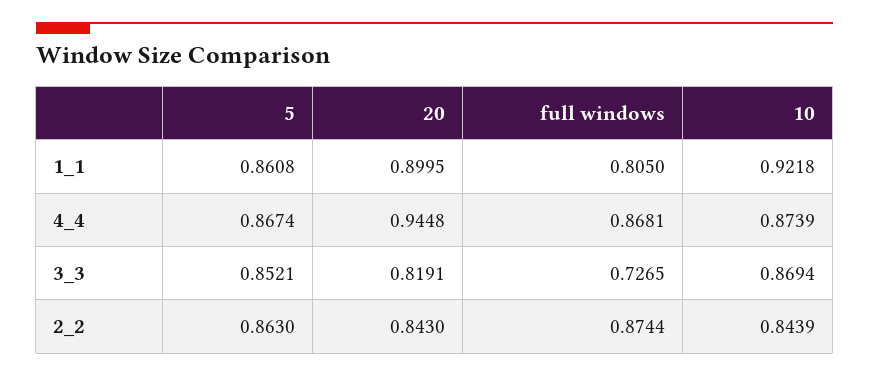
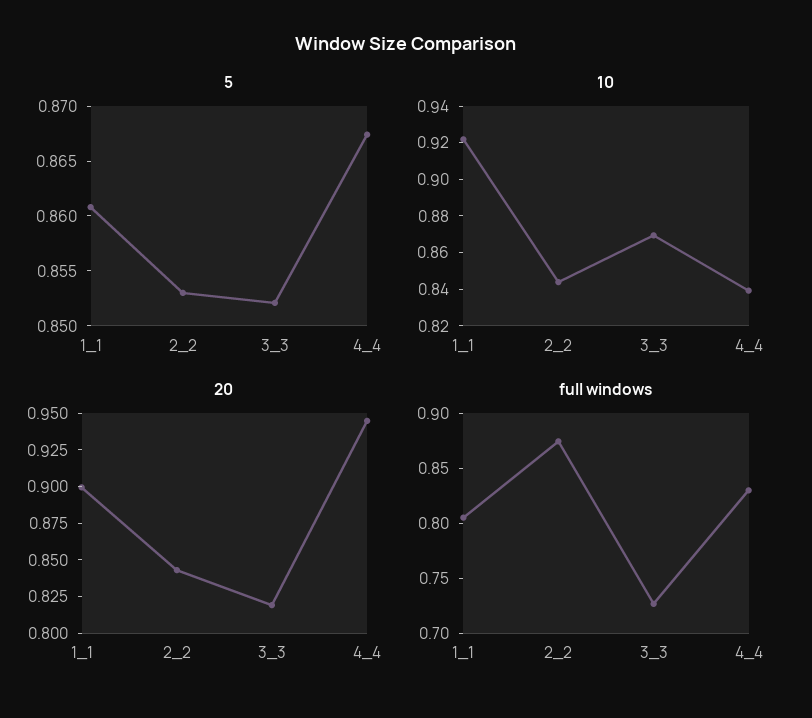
  {
    "5": {
      "1_1": 0.8608,
      "4_4": 0.8674,
      "3_3": 0.8521,
-     "2_2": 0.863
+     "2_2": 0.853
    },
    "20": {
      "1_1": 0.8995,
      "4_4": 0.9448,
      "3_3": 0.8191,
      "2_2": 0.843
    },
    "full windows": {
      "1_1": 0.805,
-     "4_4": 0.8681,
+     "4_4": 0.83,
      "3_3": 0.7265,
      "2_2": 0.8744
    },
    "10": {
      "1_1": 0.9218,
-     "4_4": 0.8739,
+     "4_4": 0.84,
      "3_3": 0.8694,
      "2_2": 0.8439
    }
  }

